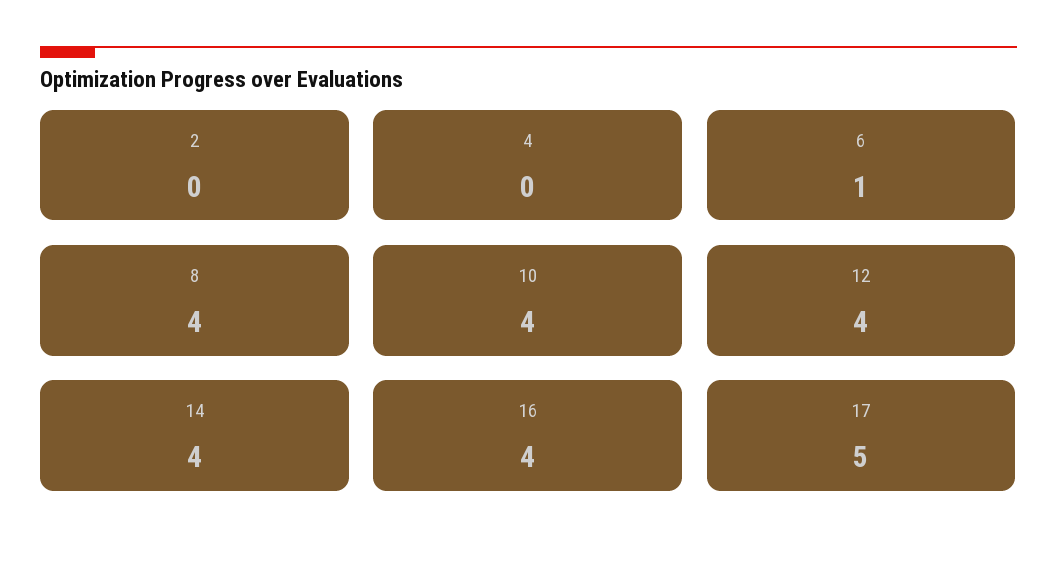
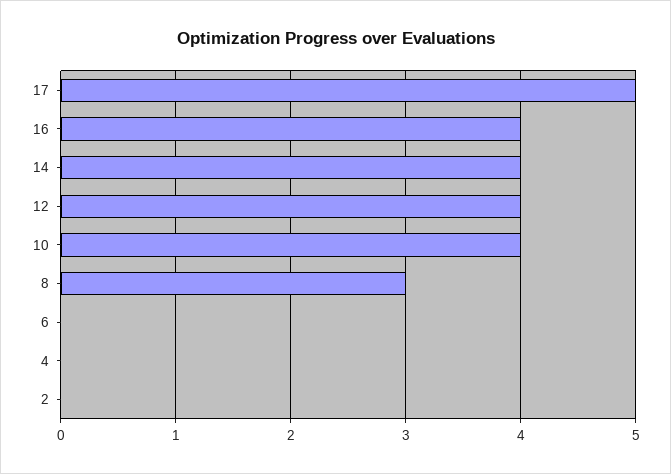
  {
    "2": 0,
    "4": 0,
-   "6": 1,
+   "6": 0,
-   "8": 4,
+   "8": 3,
    "10": 4,
    "12": 4,
    "14": 4,
    "16": 4,
    "17": 5
  }

